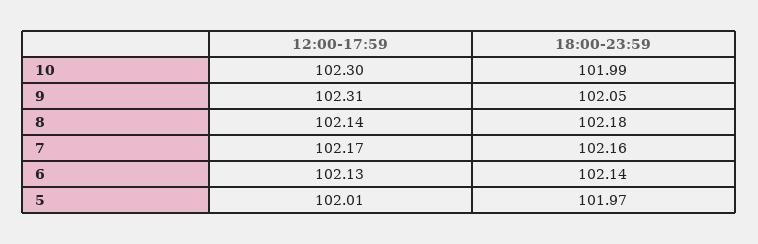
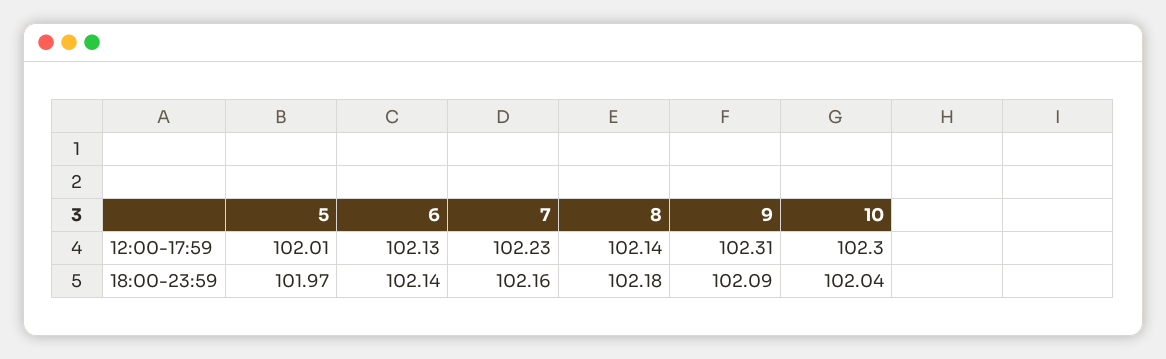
  {
    "12:00-17:59": {
      "10": 102.3,
      "9": 102.31,
      "8": 102.14,
-     "7": 102.17,
+     "7": 102.23,
      "6": 102.13,
      "5": 102.01
    },
    "18:00-23:59": {
-     "10": 101.99,
+     "10": 102.04,
-     "9": 102.05,
+     "9": 102.09,
      "8": 102.18,
      "7": 102.16,
      "6": 102.14,
      "5": 101.97
    }
  }

